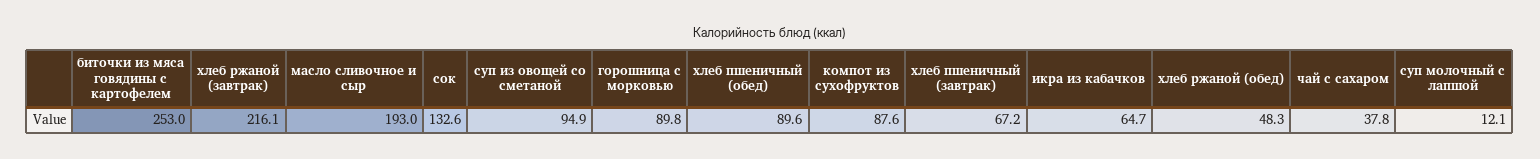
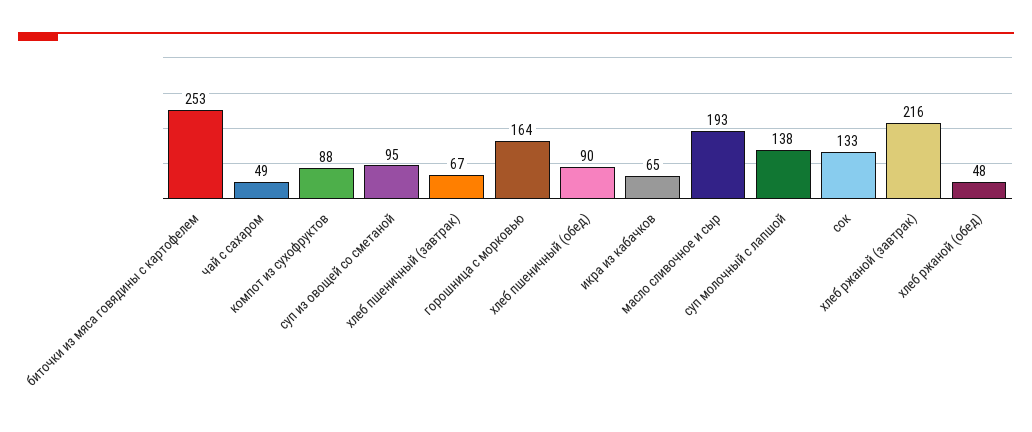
  {
    "биточки из мяса говядины с картофелем": 253,
    "хлеб ржаной (завтрак)": 216.1,
    "масло сливочное и сыр": 193,
    "сок": 132.6,
    "суп из овощей со сметаной": 94.9,
-   "горошница с морковью": 89.8,
+   "горошница с морковью": 164,
    "хлеб пшеничный (обед)": 89.6,
    "компот из сухофруктов": 87.6,
    "хлеб пшеничный (завтрак)": 67.2,
    "икра из кабачков": 64.7,
    "хлеб ржаной (обед)": 48.3,
-   "чай с сахаром": 37.8,
+   "чай с сахаром": 49,
-   "суп молочный с лапшой": 12.1
+   "суп молочный с лапшой": 138
  }

